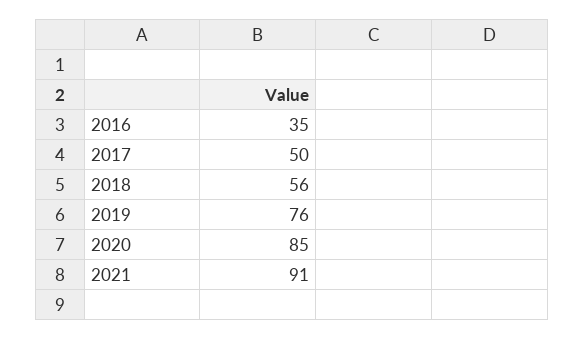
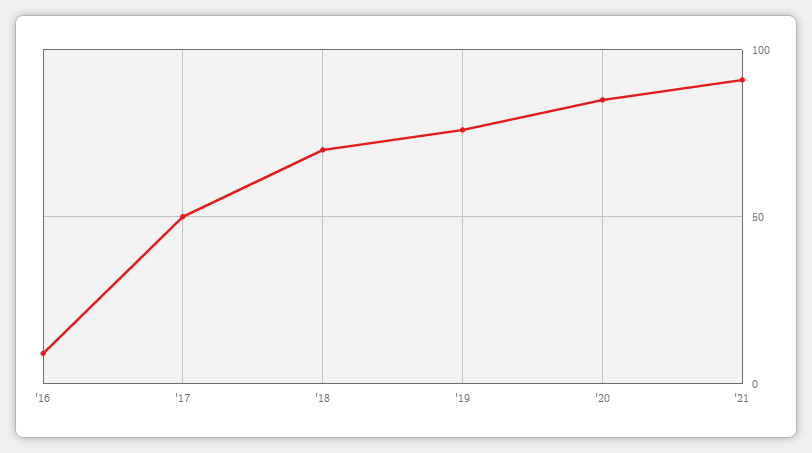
  {
-   "2016": 35,
+   "2016": 10,
    "2017": 50,
-   "2018": 56,
+   "2018": 70,
    "2019": 76,
    "2020": 85,
    "2021": 91
  }

